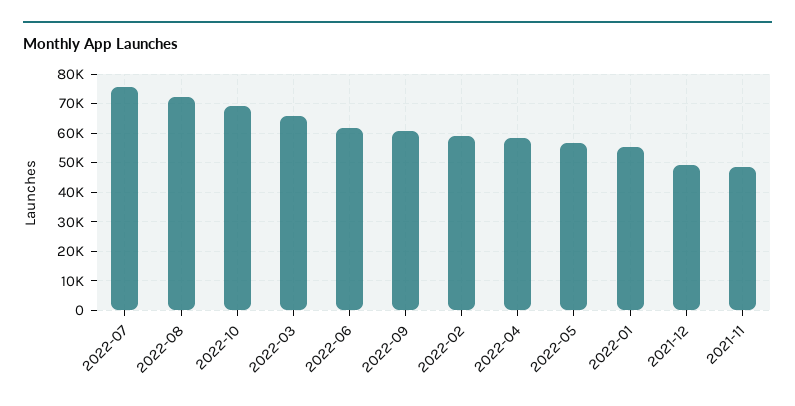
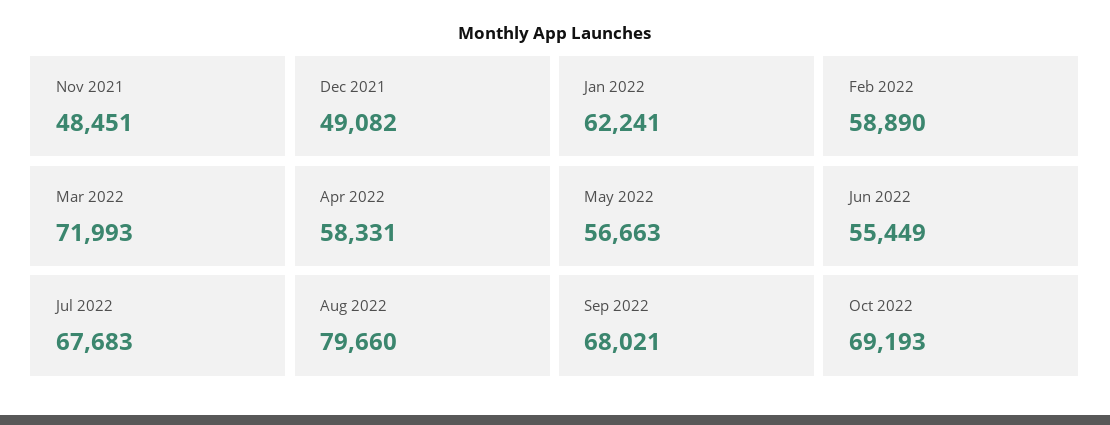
  {
-   "2022-07": 75000,
+   "2022-07": 67683,
-   "2022-08": 72500,
+   "2022-08": 79660,
    "2022-10": 69193,
-   "2022-03": 65000,
+   "2022-03": 71993,
-   "2022-06": 62500,
+   "2022-06": 55449,
-   "2022-09": 60000,
+   "2022-09": 68021,
    "2022-02": 58890,
    "2022-04": 58331,
    "2022-05": 56663,
-   "2022-01": 55000,
+   "2022-01": 62241,
    "2021-12": 49082,
    "2021-11": 48451
  }

